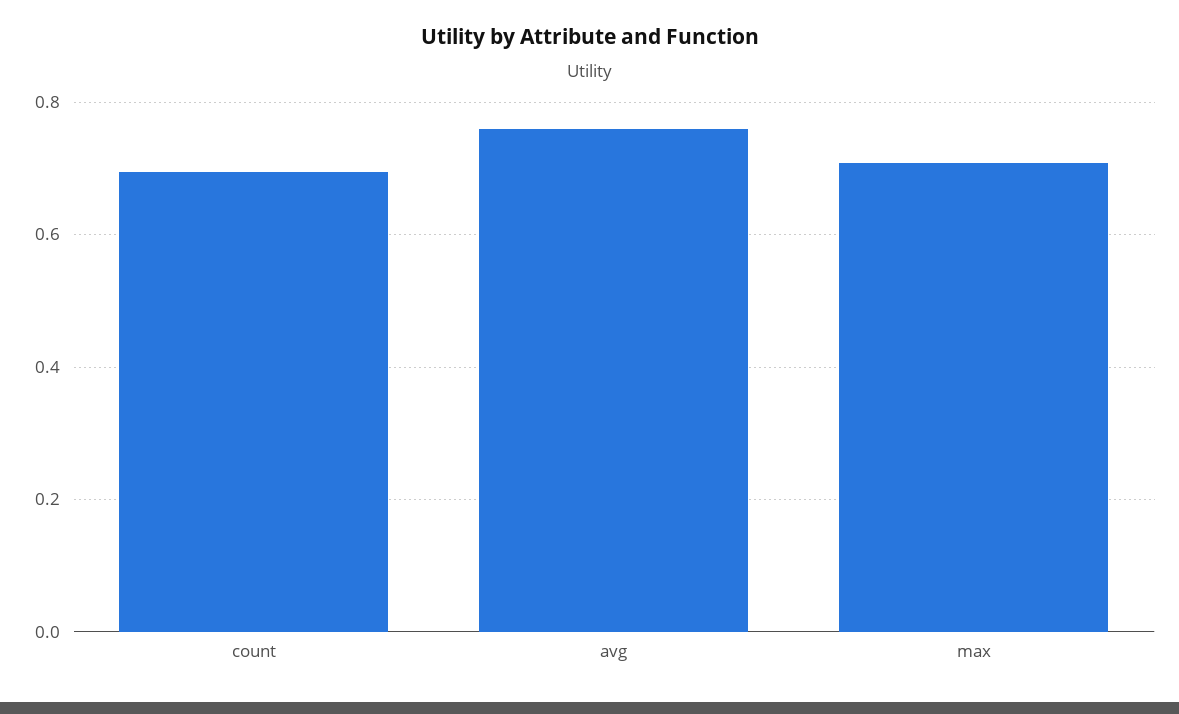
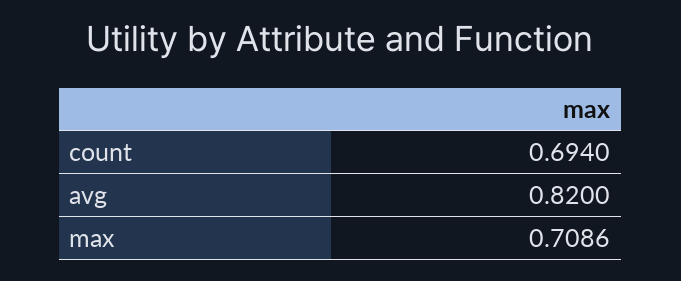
  {
    "count": 0.694,
-   "avg": 0.76,
+   "avg": 0.82,
    "max": 0.7086
  }

